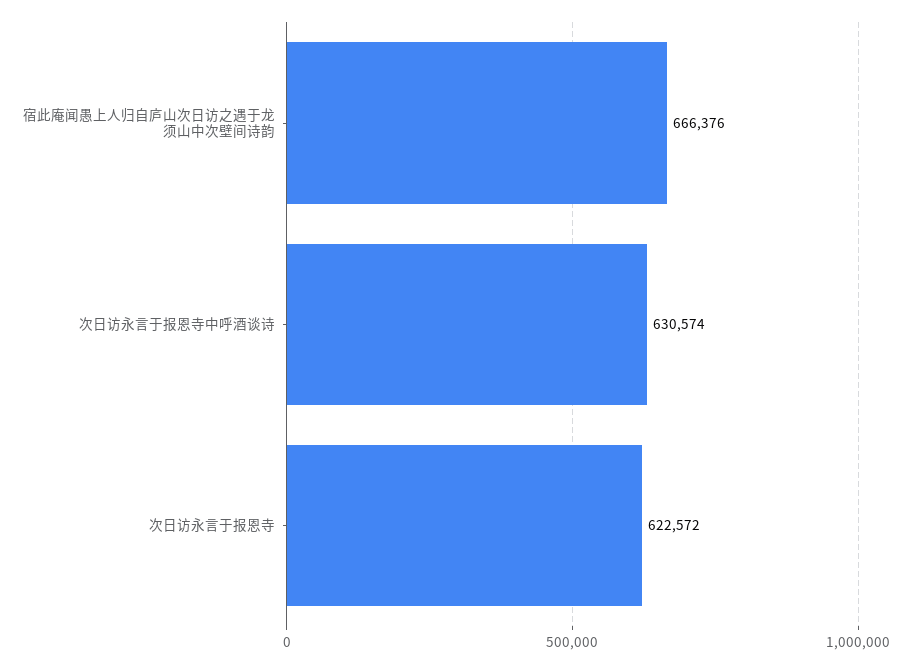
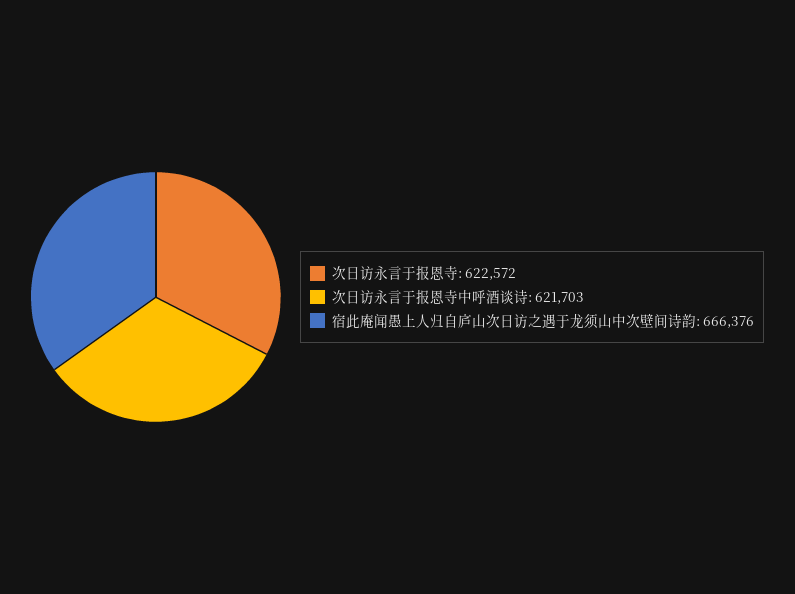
  {
    "宿此庵闻愚上人归自庐山次日访之遇于龙须山中次壁间诗韵": 666376,
-   "次日访永言于报恩寺中呼酒谈诗": 630574,
+   "次日访永言于报恩寺中呼酒谈诗": 621703,
    "次日访永言于报恩寺": 622572
  }

